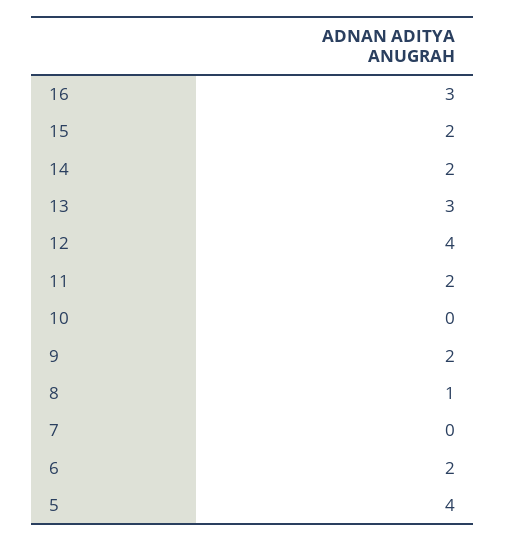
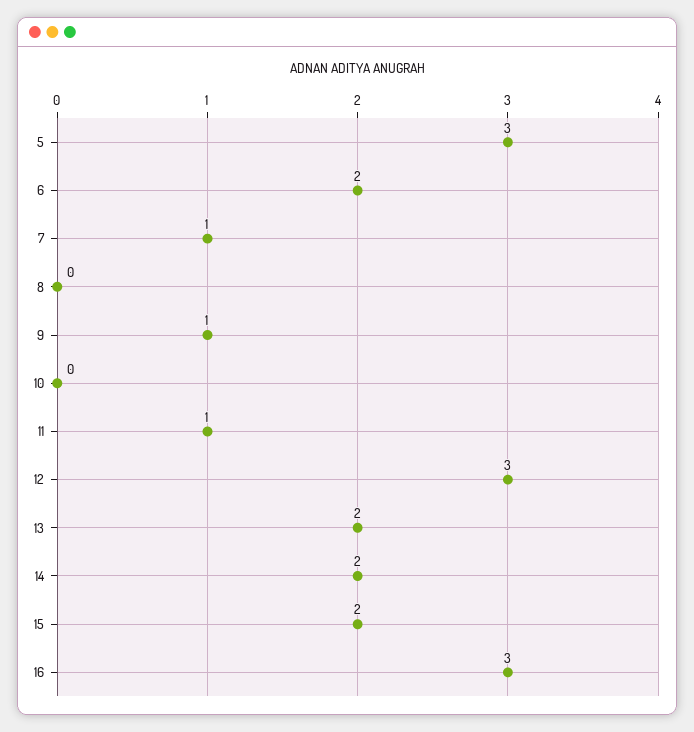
  {
    "16": 3,
    "15": 2,
    "14": 2,
-   "13": 3,
+   "13": 2,
-   "12": 4,
+   "12": 3,
-   "11": 2,
+   "11": 1,
    "10": 0,
-   "9": 2,
+   "9": 1,
-   "8": 1,
+   "8": 0,
-   "7": 0,
+   "7": 1,
    "6": 2,
-   "5": 4
+   "5": 3
  }

